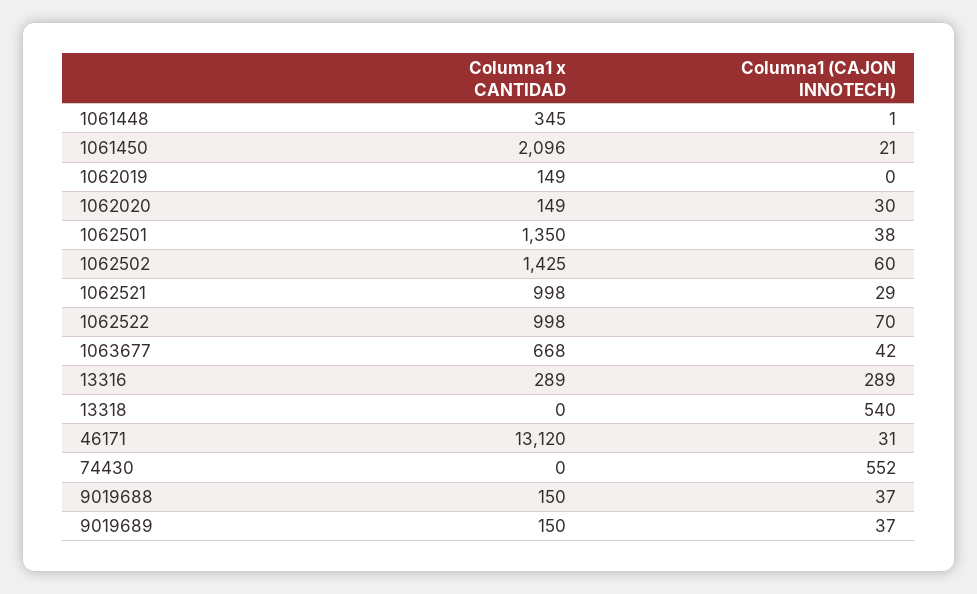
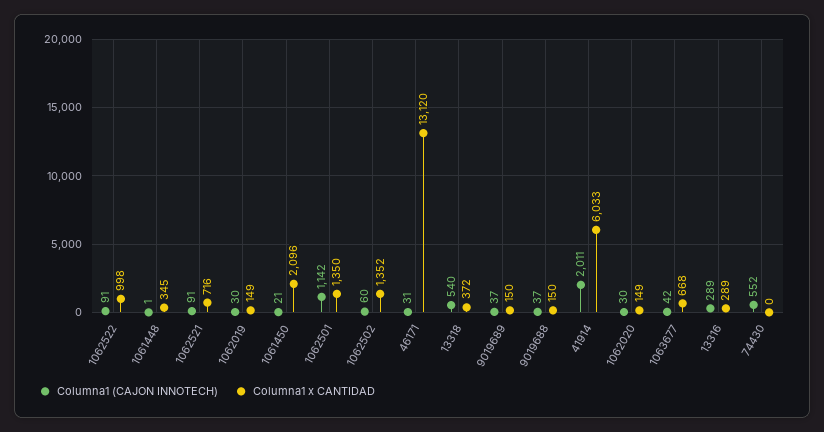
  {
    "Columna1 x CANTIDAD": {
      "1061448": 345,
      "1061450": 2096,
      "1062019": 149,
      "1062020": 149,
      "1062501": 1350,
-     "1062502": 1425,
+     "1062502": 1352,
-     "1062521": 998,
+     "1062521": 716,
      "1062522": 998,
      "1063677": 668,
      "13316": 289,
-     "13318": 0,
+     "13318": 372,
      "46171": 13120,
      "74430": 0,
      "9019688": 150,
-     "9019689": 150
+     "9019689": 150,
+     "41914": 6033
    },
    "Columna1 (CAJON INNOTECH)": {
      "1061448": 1,
      "1061450": 21,
-     "1062019": 0,
+     "1062019": 30,
      "1062020": 30,
-     "1062501": 38,
+     "1062501": 1142,
      "1062502": 60,
-     "1062521": 29,
+     "1062521": 91,
-     "1062522": 70,
+     "1062522": 91,
      "1063677": 42,
      "13316": 289,
      "13318": 540,
      "46171": 31,
      "74430": 552,
      "9019688": 37,
-     "9019689": 37
+     "9019689": 37,
+     "41914": 2011
    }
  }

